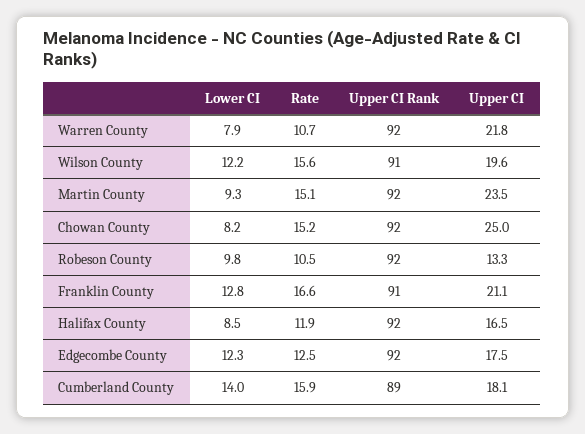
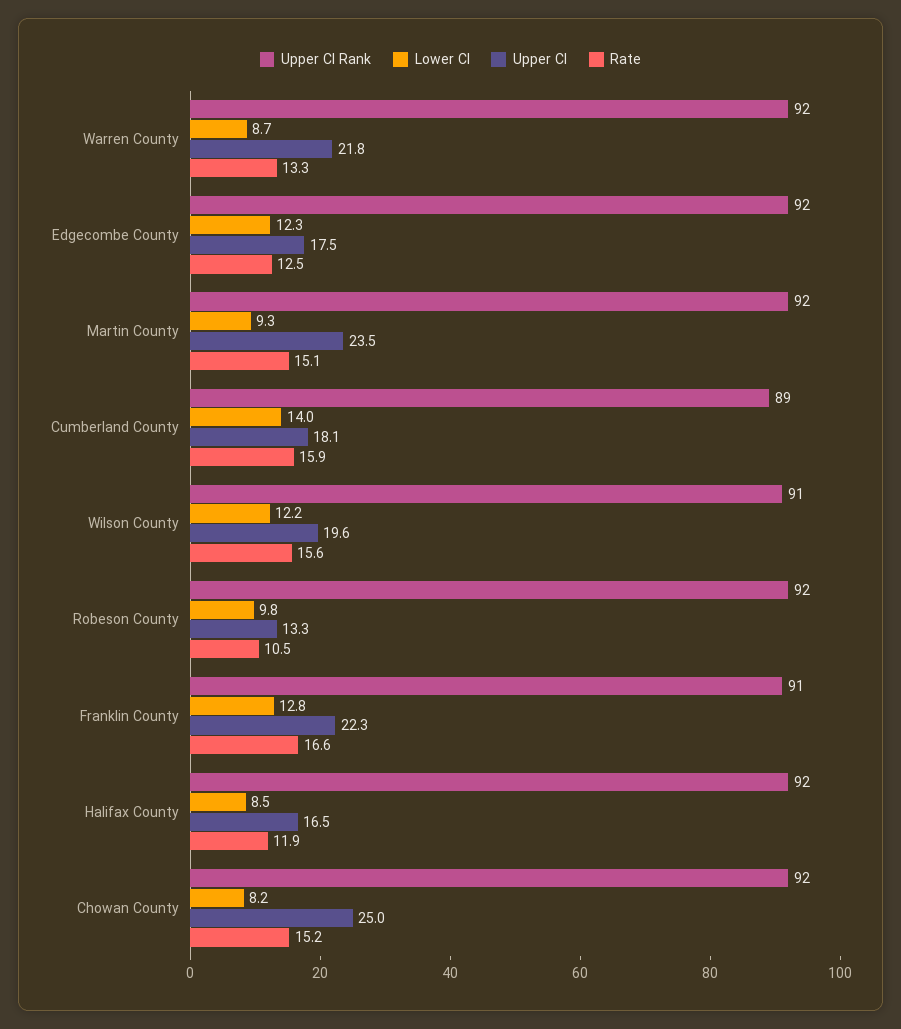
  {
    "Lower CI": {
-     "Warren County": 7.9,
+     "Warren County": 8.7,
      "Wilson County": 12.2,
      "Martin County": 9.3,
      "Chowan County": 8.2,
      "Robeson County": 9.8,
      "Franklin County": 12.8,
      "Halifax County": 8.5,
      "Edgecombe County": 12.3,
      "Cumberland County": 14
    },
    "Rate": {
-     "Warren County": 10.7,
+     "Warren County": 13.3,
      "Wilson County": 15.6,
      "Martin County": 15.1,
      "Chowan County": 15.2,
      "Robeson County": 10.5,
      "Franklin County": 16.6,
      "Halifax County": 11.9,
      "Edgecombe County": 12.5,
      "Cumberland County": 15.9
    },
    "Upper CI Rank": {
      "Warren County": 92,
      "Wilson County": 91,
      "Martin County": 92,
      "Chowan County": 92,
      "Robeson County": 92,
      "Franklin County": 91,
      "Halifax County": 92,
      "Edgecombe County": 92,
      "Cumberland County": 89
    },
    "Upper CI": {
      "Warren County": 21.8,
      "Wilson County": 19.6,
      "Martin County": 23.5,
      "Chowan County": 25,
      "Robeson County": 13.3,
-     "Franklin County": 21.1,
+     "Franklin County": 22.3,
      "Halifax County": 16.5,
      "Edgecombe County": 17.5,
      "Cumberland County": 18.1
    }
  }

